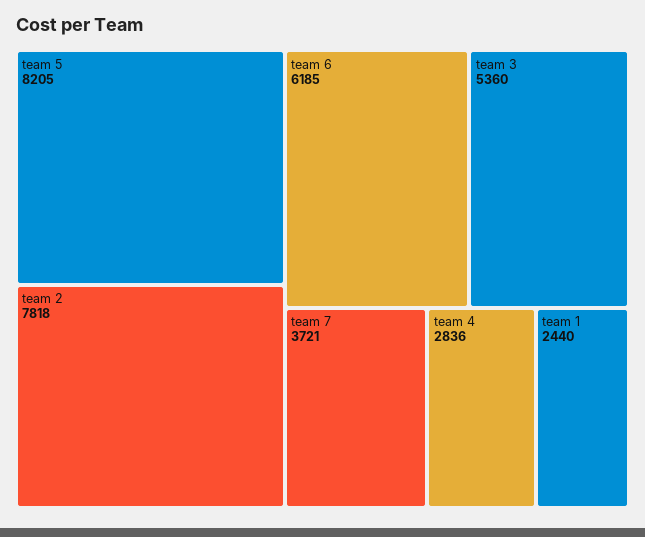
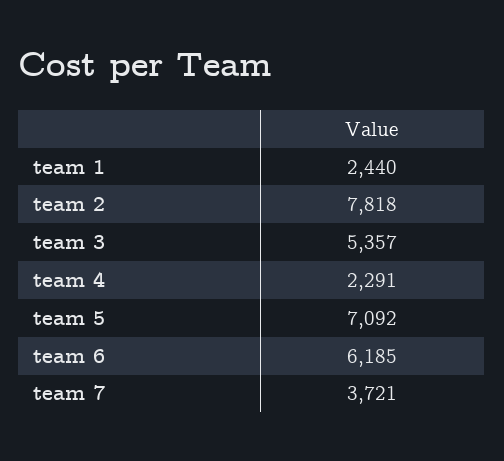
  {
-   "team 5": 8205,
+   "team 5": 7092,
    "team 2": 7818,
    "team 6": 6185,
-   "team 3": 5360,
+   "team 3": 5357,
    "team 7": 3721,
-   "team 4": 2836,
+   "team 4": 2291,
    "team 1": 2440
  }

